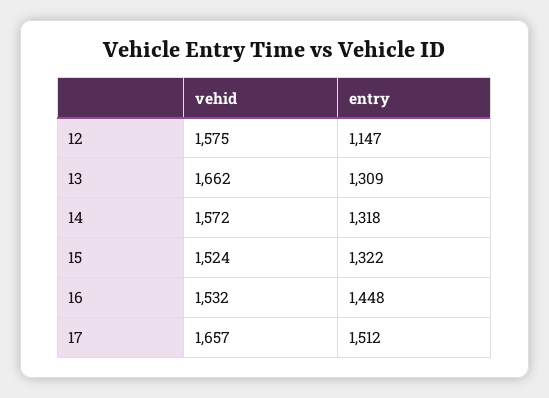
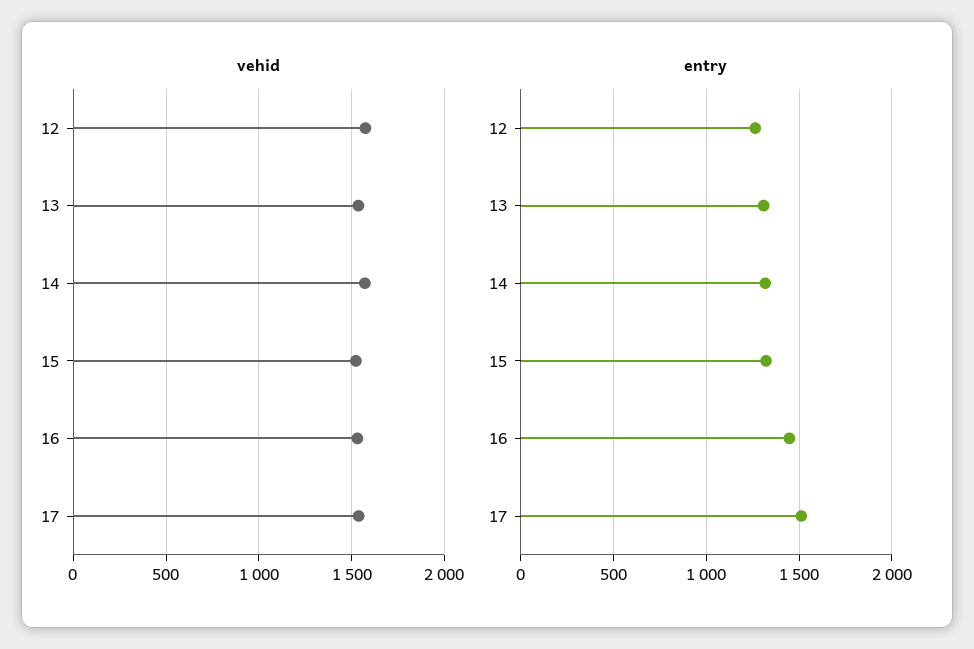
  {
    "vehid": {
      "12": 1575,
-     "13": 1662,
+     "13": 1550,
      "14": 1572,
      "15": 1524,
      "16": 1532,
-     "17": 1657
+     "17": 1550
    },
    "entry": {
-     "12": 1147,
+     "12": 1250,
      "13": 1309,
      "14": 1318,
      "15": 1322,
      "16": 1448,
      "17": 1512
    }
  }

